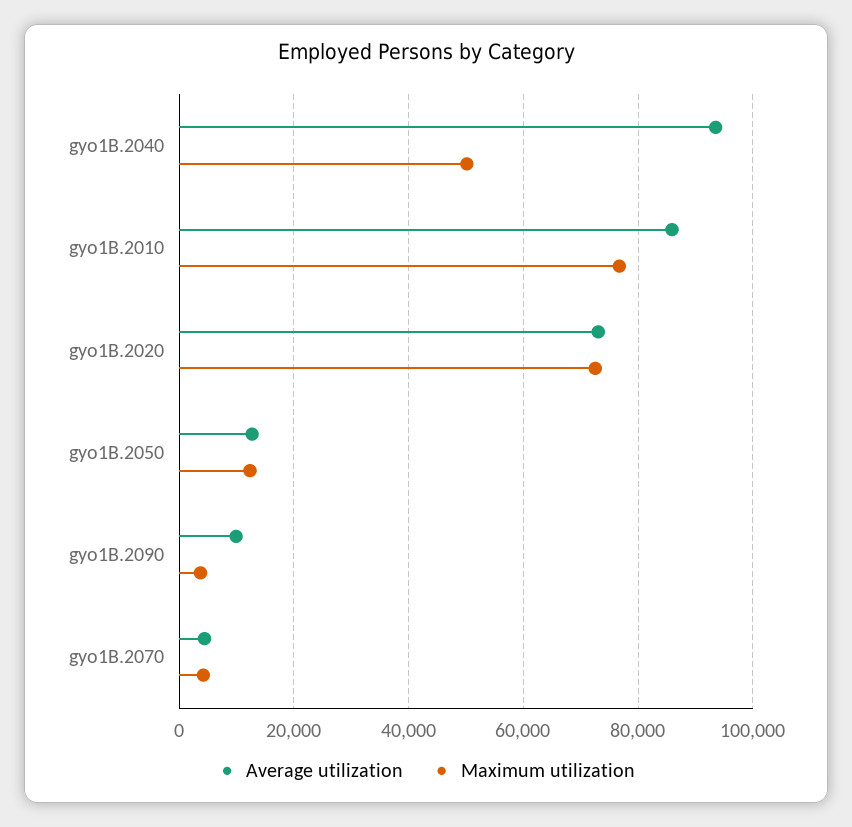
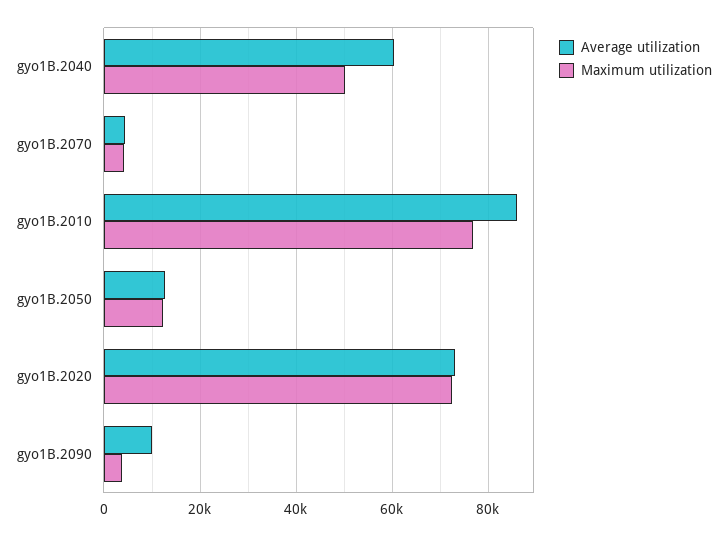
  {
    "Average utilization": {
-     "gyo1B.2040": 94000,
+     "gyo1B.2040": 60000,
      "gyo1B.2010": 86000,
      "gyo1B.2020": 74000,
      "gyo1B.2050": 12000,
      "gyo1B.2090": 10000,
      "gyo1B.2070": 4000
    },
    "Maximum utilization": {
      "gyo1B.2040": 50000,
      "gyo1B.2010": 76000,
      "gyo1B.2020": 72000,
      "gyo1B.2050": 12000,
      "gyo1B.2090": 4000,
      "gyo1B.2070": 4000
    }
  }

